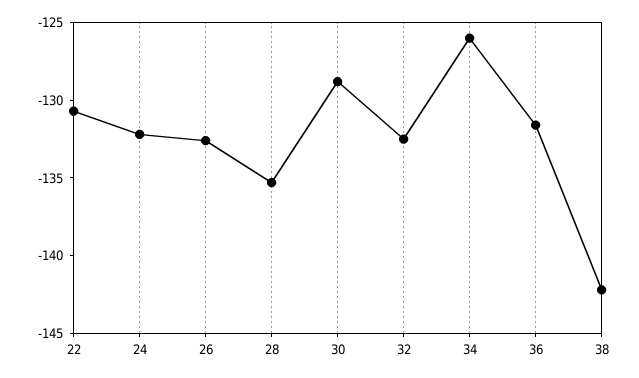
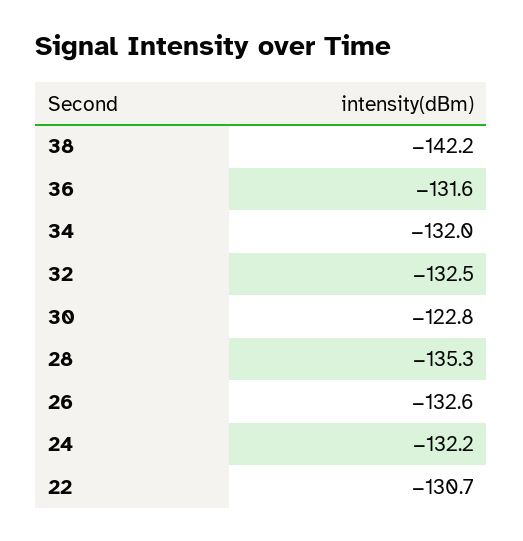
  {
    "22": -130.7,
    "24": -132.2,
    "26": -132.6,
    "28": -135.3,
-   "30": -129,
+   "30": -122.8,
    "32": -132.5,
-   "34": -126,
+   "34": -132,
    "36": -131.6,
    "38": -142.2
  }

